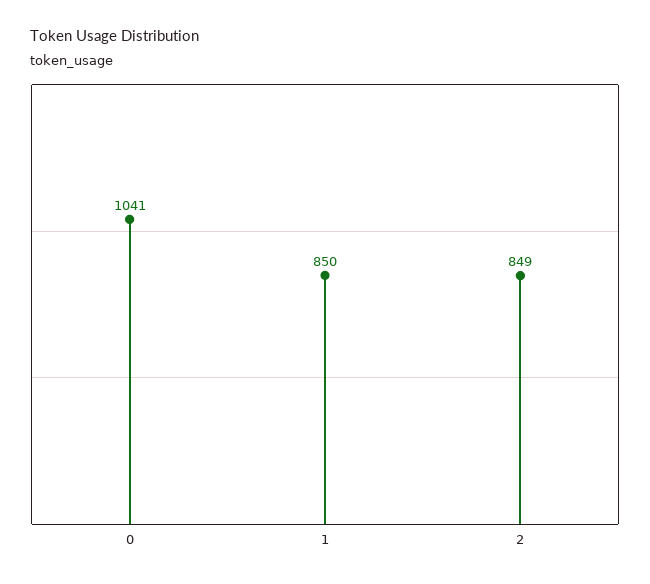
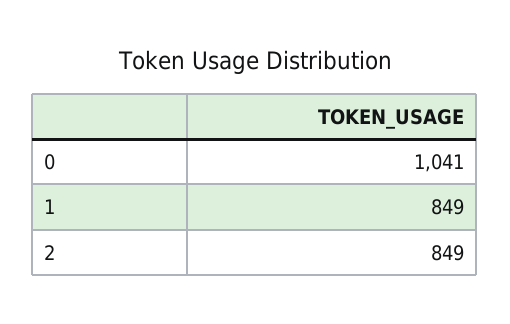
  {
    "0": 1041,
-   "1": 850,
+   "1": 849,
    "2": 849
  }

